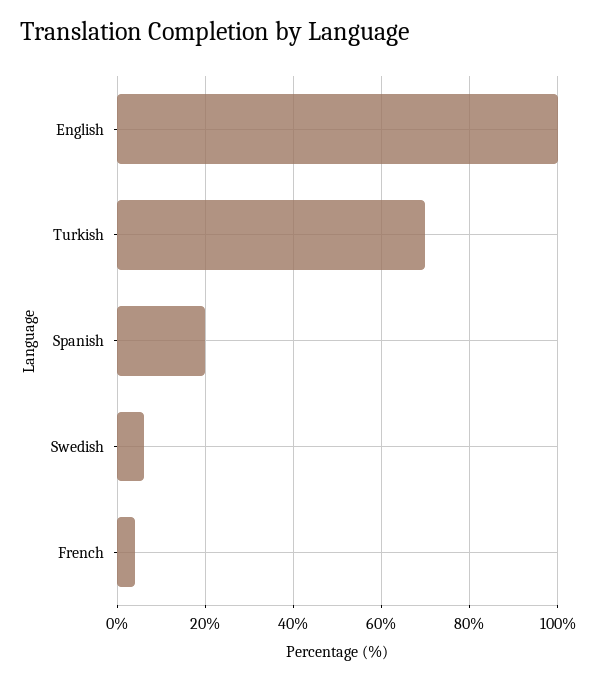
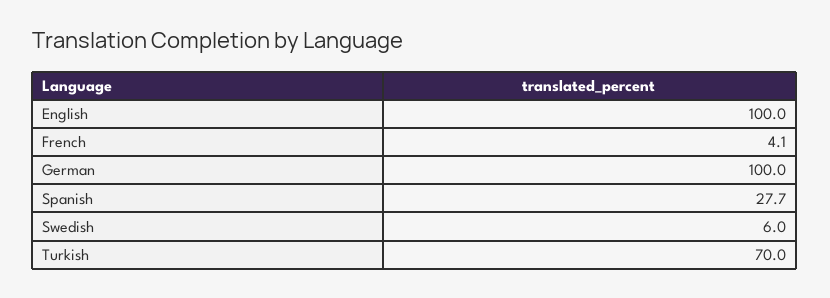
  {
    "English": 100,
    "Turkish": 70,
-   "Spanish": 20,
+   "Spanish": 27.7,
    "Swedish": 6,
-   "French": 4.1
+   "French": 4.1,
+   "German": 100
  }

